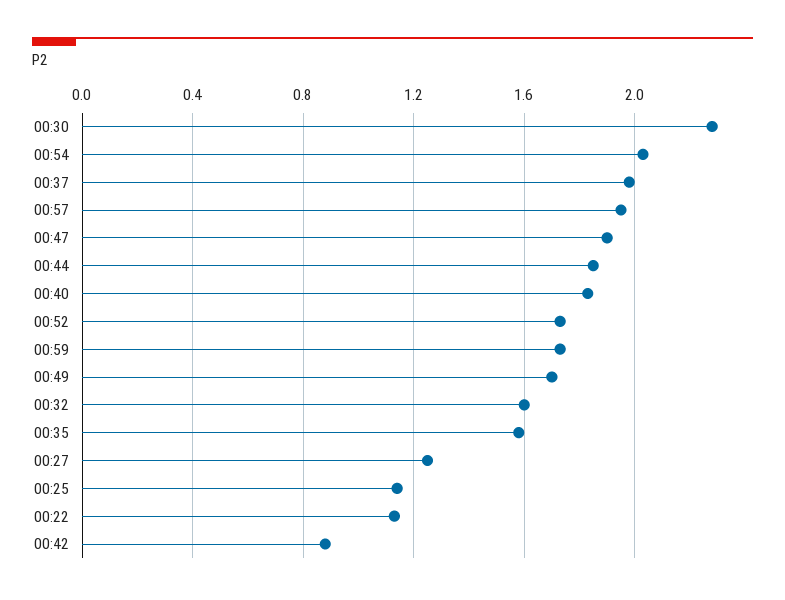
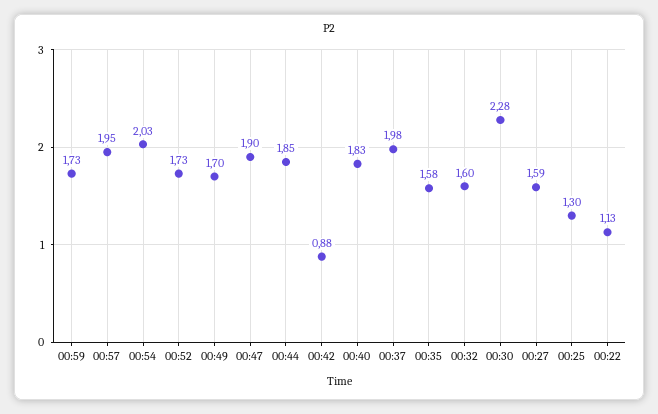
  {
    "00:30": 2.28,
    "00:54": 2.03,
    "00:37": 1.98,
    "00:57": 1.95,
    "00:47": 1.9,
    "00:44": 1.85,
    "00:40": 1.83,
    "00:52": 1.73,
    "00:59": 1.73,
    "00:49": 1.7,
    "00:32": 1.6,
    "00:35": 1.58,
-   "00:27": 1.25,
+   "00:27": 1.59,
-   "00:25": 1.15,
+   "00:25": 1.3,
    "00:22": 1.13,
    "00:42": 0.88
  }

